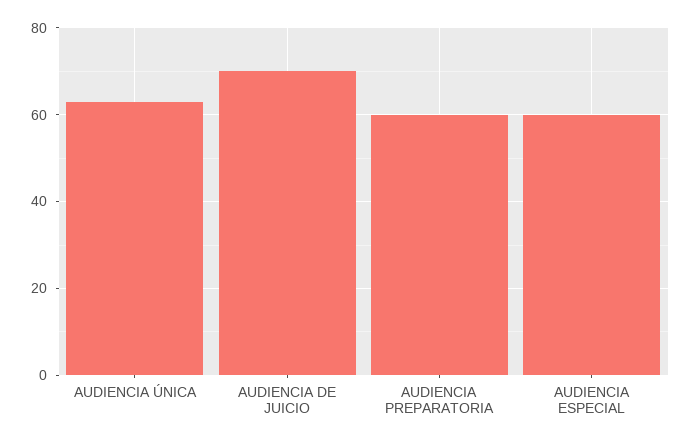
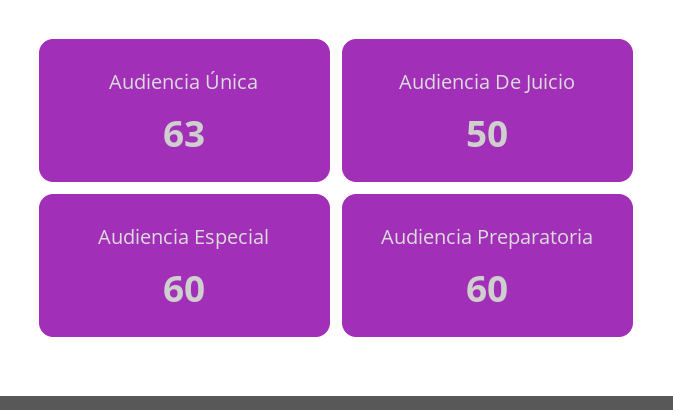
  {
    "AUDIENCIA ÚNICA": 63,
-   "AUDIENCIA DE JUICIO": 70,
+   "AUDIENCIA DE JUICIO": 50,
    "AUDIENCIA PREPARATORIA": 60,
    "AUDIENCIA ESPECIAL": 60
  }

